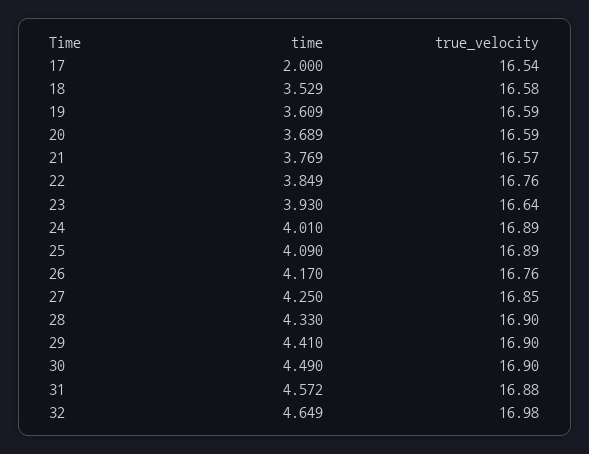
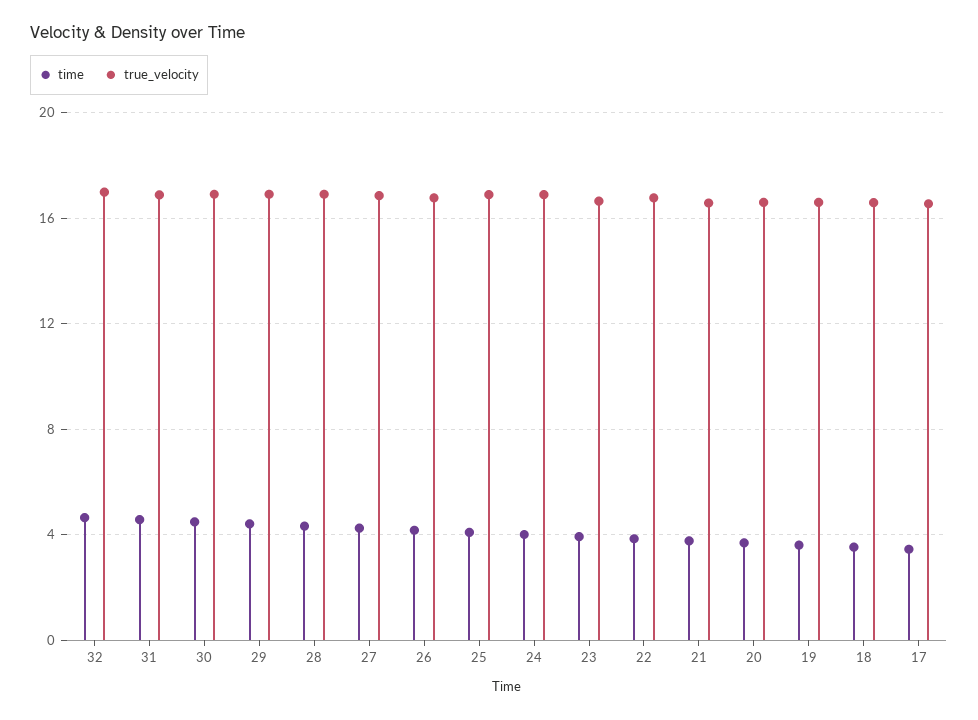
  {
    "time": {
-     "17": 2,
+     "17": 3.5,
      "18": 3.529,
      "19": 3.609,
      "20": 3.689,
      "21": 3.769,
      "22": 3.849,
      "23": 3.93,
      "24": 4.01,
      "25": 4.09,
      "26": 4.17,
      "27": 4.25,
      "28": 4.33,
      "29": 4.41,
      "30": 4.49,
      "31": 4.572,
      "32": 4.649
    },
    "true_velocity": {
      "17": 16.54,
      "18": 16.58,
      "19": 16.59,
      "20": 16.59,
      "21": 16.57,
      "22": 16.76,
      "23": 16.64,
      "24": 16.89,
      "25": 16.89,
      "26": 16.76,
      "27": 16.85,
      "28": 16.9,
      "29": 16.9,
      "30": 16.9,
      "31": 16.88,
      "32": 16.98
    }
  }

